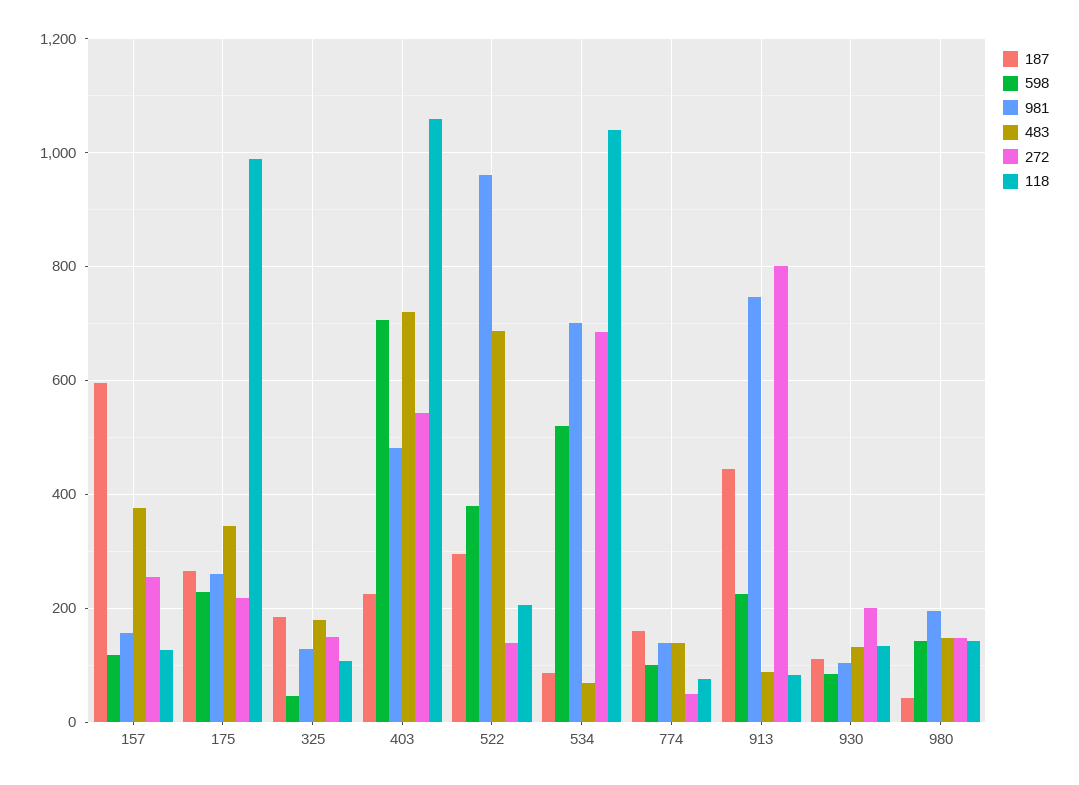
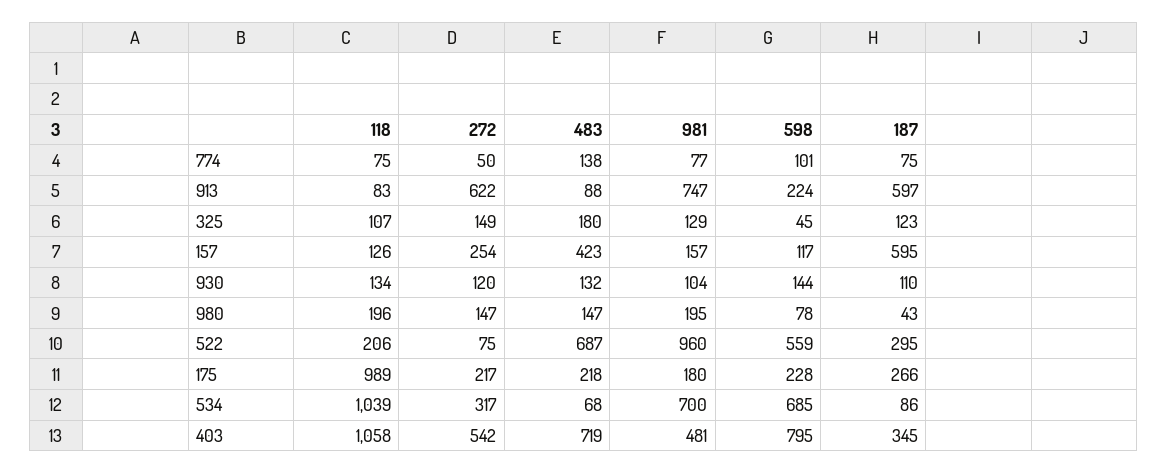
  {
    "187": {
      "157": 595,
      "175": 266,
-     "325": 180,
+     "325": 123,
-     "403": 220,
+     "403": 345,
      "522": 295,
      "534": 86,
-     "774": 160,
+     "774": 75,
-     "913": 440,
+     "913": 597,
      "930": 110,
      "980": 43
    },
    "598": {
      "157": 117,
      "175": 228,
      "325": 45,
-     "403": 700,
+     "403": 795,
-     "522": 380,
+     "522": 559,
-     "534": 520,
+     "534": 685,
      "774": 101,
      "913": 224,
-     "930": 80,
+     "930": 144,
-     "980": 140
+     "980": 78
    },
    "981": {
      "157": 157,
-     "175": 260,
+     "175": 180,
      "325": 129,
      "403": 481,
      "522": 960,
      "534": 700,
-     "774": 140,
+     "774": 77,
      "913": 747,
      "930": 104,
      "980": 195
    },
    "483": {
-     "157": 380,
+     "157": 423,
-     "175": 340,
+     "175": 218,
      "325": 180,
      "403": 719,
      "522": 687,
      "534": 68,
      "774": 138,
      "913": 88,
      "930": 132,
      "980": 147
    },
    "272": {
      "157": 254,
      "175": 217,
      "325": 149,
      "403": 542,
-     "522": 140,
+     "522": 75,
-     "534": 680,
+     "534": 317,
      "774": 50,
-     "913": 800,
+     "913": 622,
-     "930": 200,
+     "930": 120,
      "980": 147
    },
    "118": {
      "157": 126,
      "175": 989,
      "325": 107,
      "403": 1058,
      "522": 206,
      "534": 1039,
      "774": 75,
      "913": 83,
      "930": 134,
-     "980": 140
+     "980": 196
    }
  }

